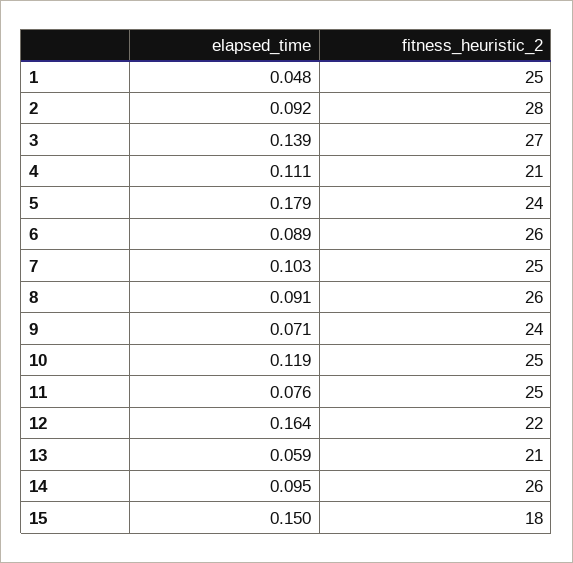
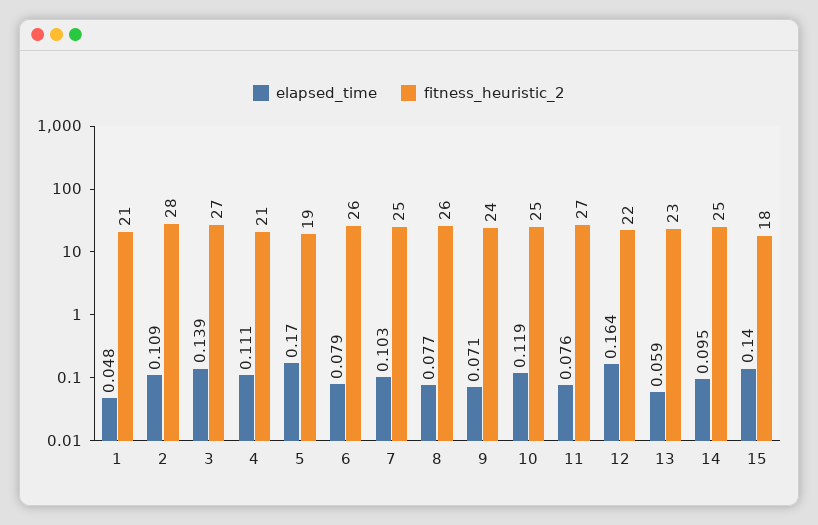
  {
    "elapsed_time": {
      "1": 0.048,
-     "2": 0.092,
+     "2": 0.109,
      "3": 0.139,
      "4": 0.111,
-     "5": 0.179,
+     "5": 0.17,
-     "6": 0.089,
+     "6": 0.079,
      "7": 0.103,
-     "8": 0.091,
+     "8": 0.077,
      "9": 0.071,
      "10": 0.119,
      "11": 0.076,
      "12": 0.164,
      "13": 0.059,
      "14": 0.095,
-     "15": 0.15
+     "15": 0.14
    },
    "fitness_heuristic_2": {
-     "1": 25,
+     "1": 21,
      "2": 28,
      "3": 27,
      "4": 21,
-     "5": 24,
+     "5": 19,
      "6": 26,
      "7": 25,
      "8": 26,
      "9": 24,
      "10": 25,
-     "11": 25,
+     "11": 27,
      "12": 22,
-     "13": 21,
+     "13": 23,
-     "14": 26,
+     "14": 25,
      "15": 18
    }
  }

